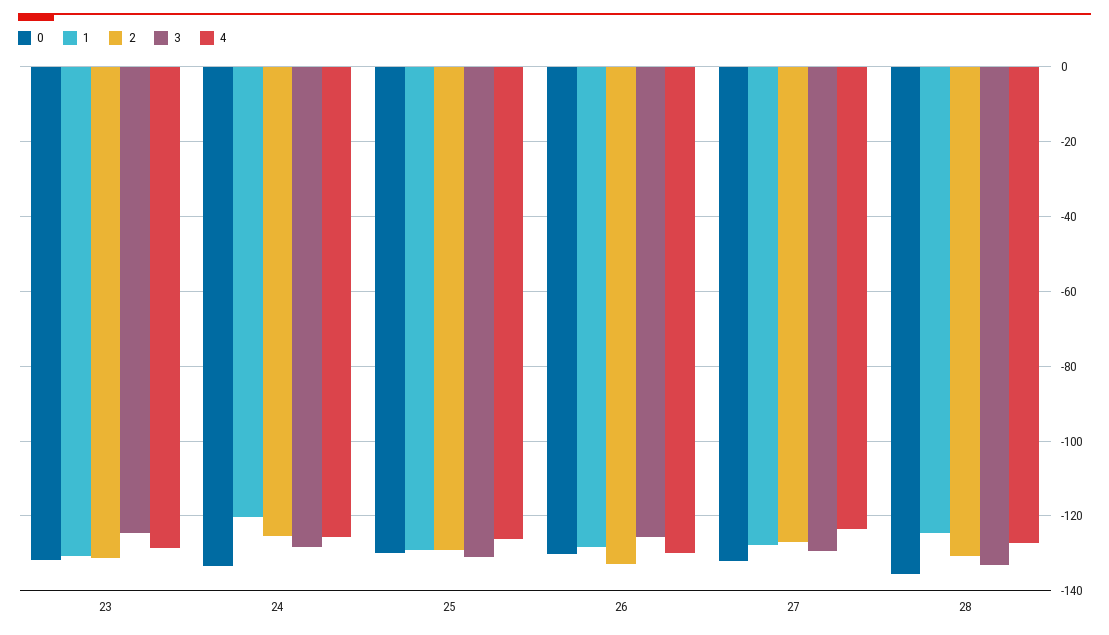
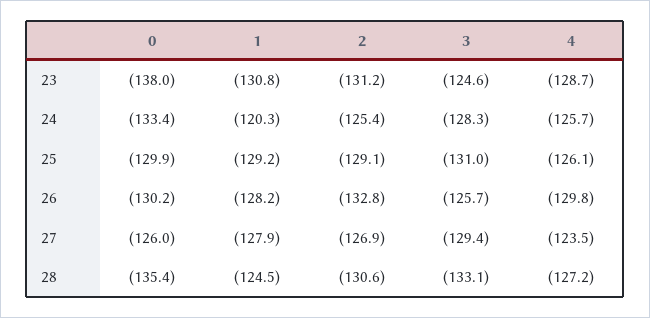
  {
    "0": {
-     "23": -132,
+     "23": -138,
      "24": -133.4,
      "25": -129.9,
      "26": -130.2,
-     "27": -132,
+     "27": -126,
      "28": -135.4
    },
    "1": {
      "23": -130.8,
      "24": -120.3,
      "25": -129.2,
      "26": -128.2,
      "27": -127.9,
      "28": -124.5
    },
    "2": {
      "23": -131.2,
      "24": -125.4,
      "25": -129.1,
      "26": -132.8,
      "27": -126.9,
      "28": -130.6
    },
    "3": {
      "23": -124.6,
      "24": -128.3,
      "25": -131,
      "26": -125.7,
      "27": -129.4,
      "28": -133.1
    },
    "4": {
      "23": -128.7,
      "24": -125.7,
      "25": -126.1,
      "26": -129.8,
      "27": -123.5,
      "28": -127.2
    }
  }

